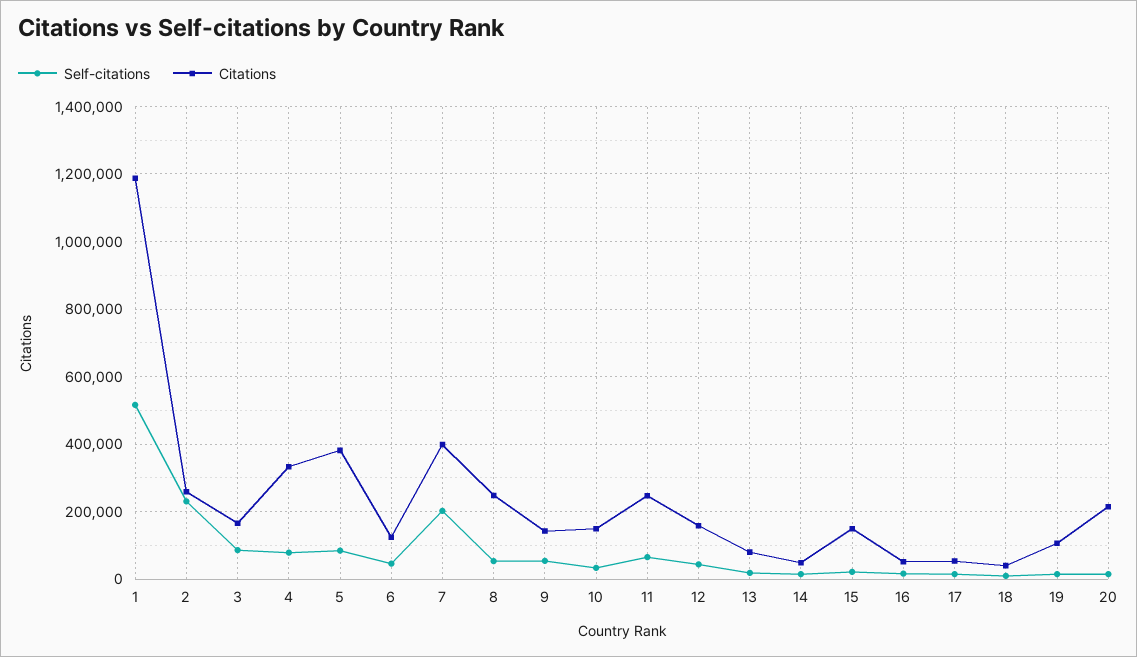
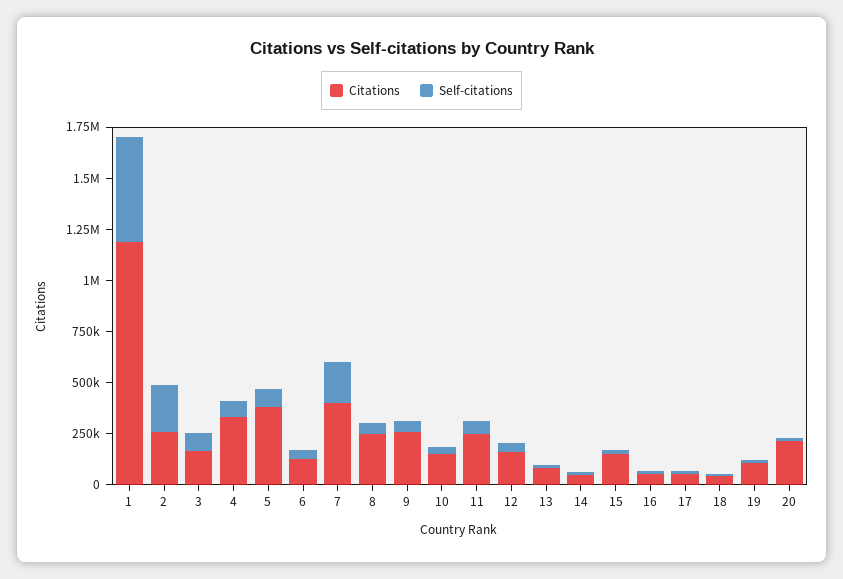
  {
    "Self-citations": {
      "1": 520000,
      "2": 240000,
      "3": 80000,
      "4": 80000,
      "5": 80000,
      "6": 40000,
      "7": 200000,
      "8": 60000,
      "9": 60000,
      "10": 40000,
      "11": 60000,
      "12": 40000,
      "13": 20000,
      "14": 20000,
      "15": 20000,
      "16": 20000,
      "17": 20000,
      "18": 0,
      "19": 20000,
      "20": 20000
    },
    "Citations": {
      "1": 1180000,
      "2": 260000,
      "3": 160000,
      "4": 340000,
      "5": 380000,
      "6": 120000,
      "7": 400000,
      "8": 240000,
-     "9": 140000,
+     "9": 250000,
      "10": 140000,
      "11": 240000,
      "12": 160000,
      "13": 80000,
      "14": 40000,
      "15": 140000,
      "16": 60000,
      "17": 60000,
      "18": 40000,
      "19": 100000,
      "20": 220000
    }
  }

